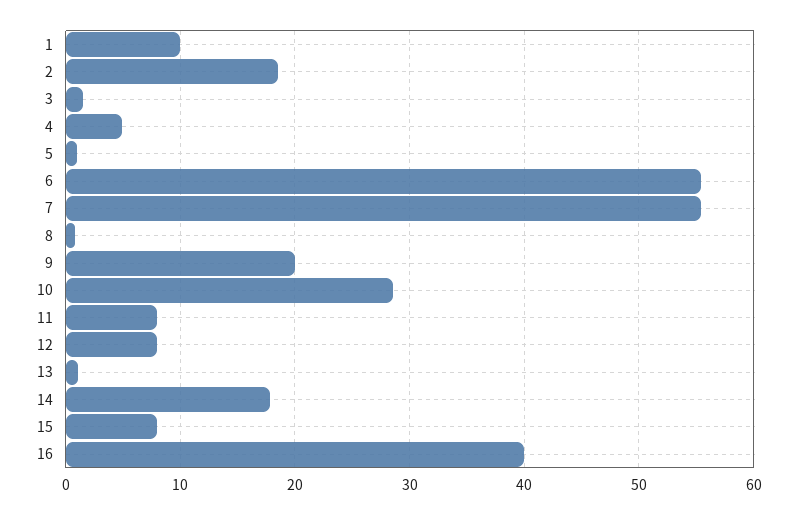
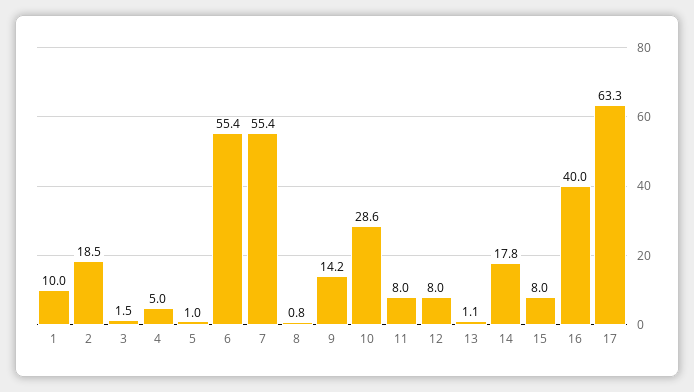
  {
    "1": 10,
    "2": 18.5,
    "3": 1.5,
    "4": 5,
    "5": 1,
    "6": 55.4,
    "7": 55.4,
    "8": 0.8,
-   "9": 20,
+   "9": 14.2,
    "10": 28.6,
    "11": 8,
    "12": 8,
    "13": 1.1,
    "14": 17.8,
    "15": 8,
-   "16": 40
+   "16": 40,
+   "17": 63.3
  }

